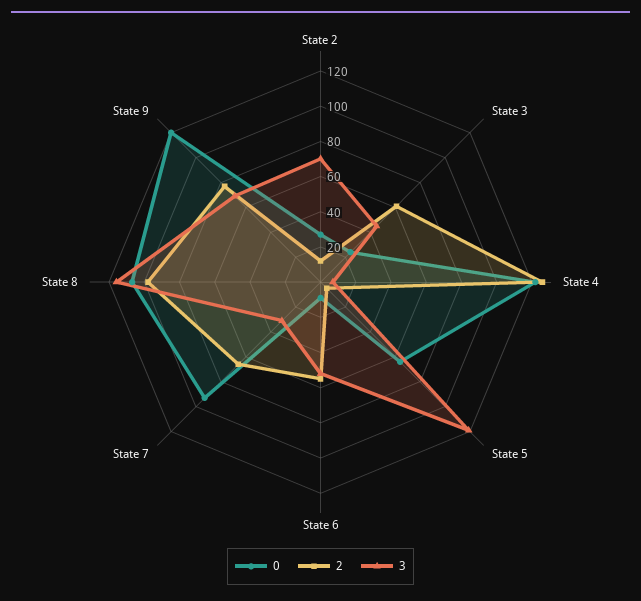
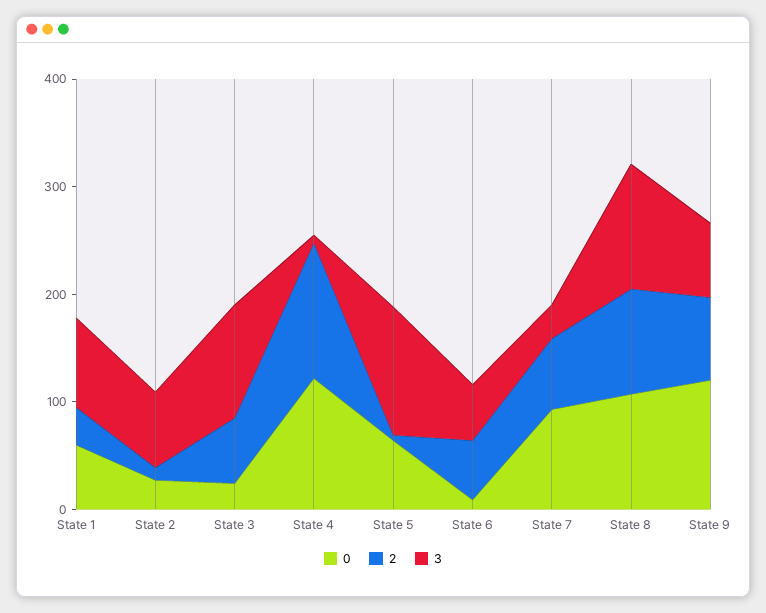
  {
    "0": {
      "State 2": 25,
      "State 3": 25,
      "State 4": 120,
      "State 5": 65,
      "State 6": 10,
      "State 7": 95,
      "State 8": 105,
-     "State 9": 120
+     "State 9": 120,
+     "State 1": 60
    },
    "2": {
      "State 2": 10,
      "State 3": 60,
      "State 4": 125,
      "State 5": 5,
      "State 6": 55,
      "State 7": 65,
      "State 8": 100,
-     "State 9": 75
+     "State 9": 75,
+     "State 1": 40
    },
    "3": {
      "State 2": 70,
-     "State 3": 45,
+     "State 3": 100,
      "State 4": 5,
      "State 5": 120,
      "State 6": 50,
      "State 7": 30,
      "State 8": 115,
-     "State 9": 70
+     "State 9": 70,
+     "State 1": 80
    }
  }

